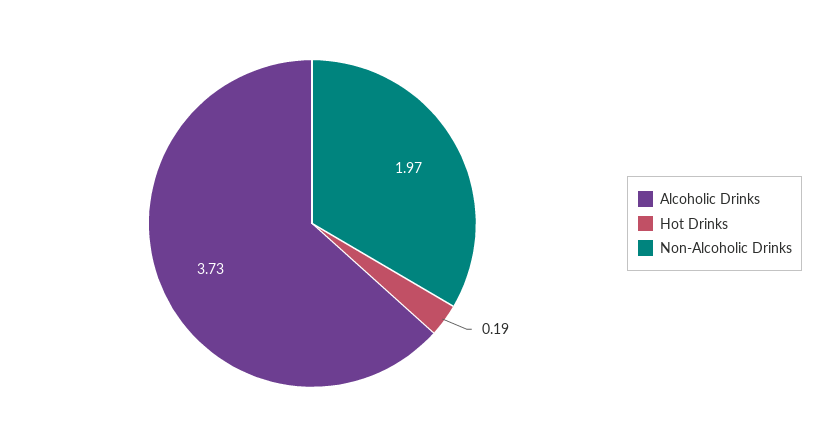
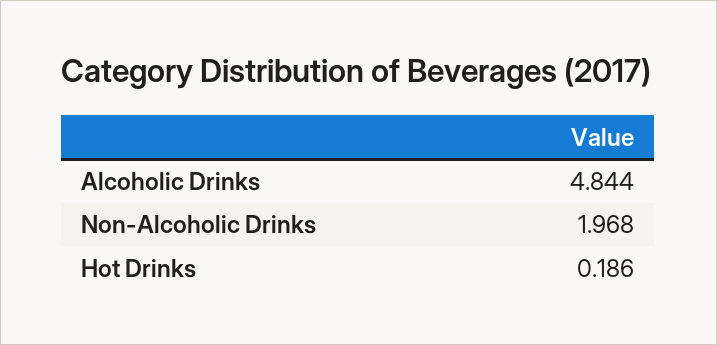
  {
-   "Alcoholic Drinks": 3.73,
+   "Alcoholic Drinks": 4.844,
    "Hot Drinks": 0.186,
    "Non-Alcoholic Drinks": 1.968
  }

